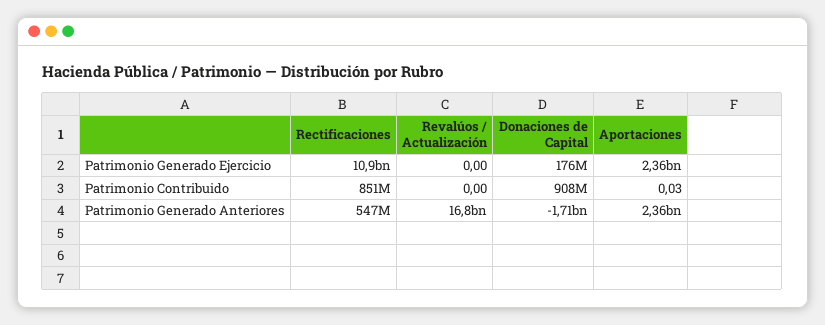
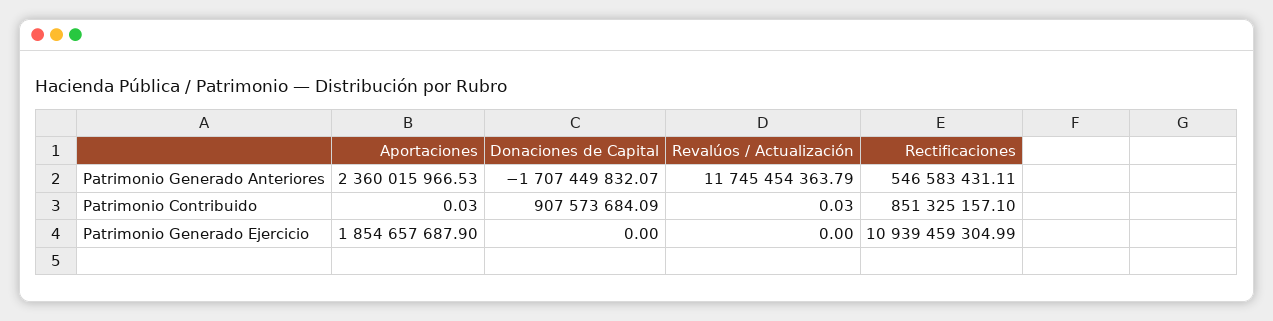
  {
    "Rectificaciones": {
      "Patrimonio Generado Ejercicio": 10939459304.99,
      "Patrimonio Contribuido": 851325157.1,
      "Patrimonio Generado Anteriores": 546583431.11
    },
    "Revalúos / Actualización": {
      "Patrimonio Generado Ejercicio": 0,
-     "Patrimonio Contribuido": 0,
+     "Patrimonio Contribuido": 0.03,
-     "Patrimonio Generado Anteriores": 16800000000
+     "Patrimonio Generado Anteriores": 11745454363.79
    },
    "Donaciones de Capital": {
-     "Patrimonio Generado Ejercicio": 176000000,
+     "Patrimonio Generado Ejercicio": 0,
      "Patrimonio Contribuido": 907573684.09,
      "Patrimonio Generado Anteriores": -1707449832.07
    },
    "Aportaciones": {
-     "Patrimonio Generado Ejercicio": 2360000000,
+     "Patrimonio Generado Ejercicio": 1854657687.9,
      "Patrimonio Contribuido": 0.03,
      "Patrimonio Generado Anteriores": 2360015966.53
    }
  }

